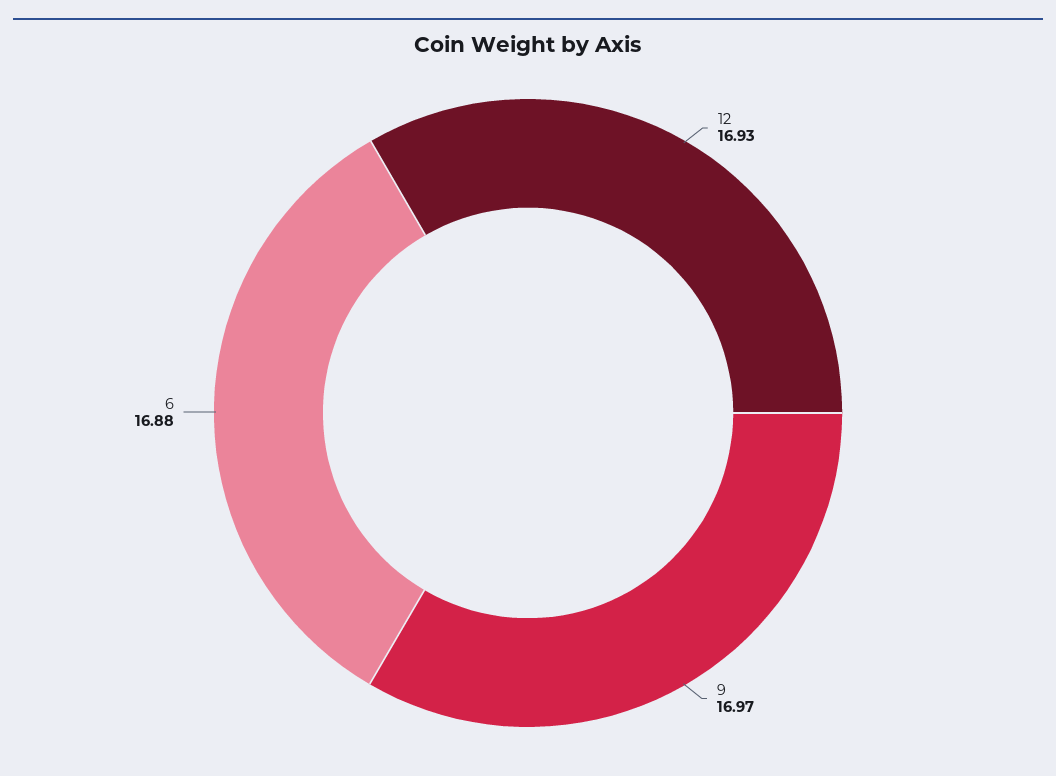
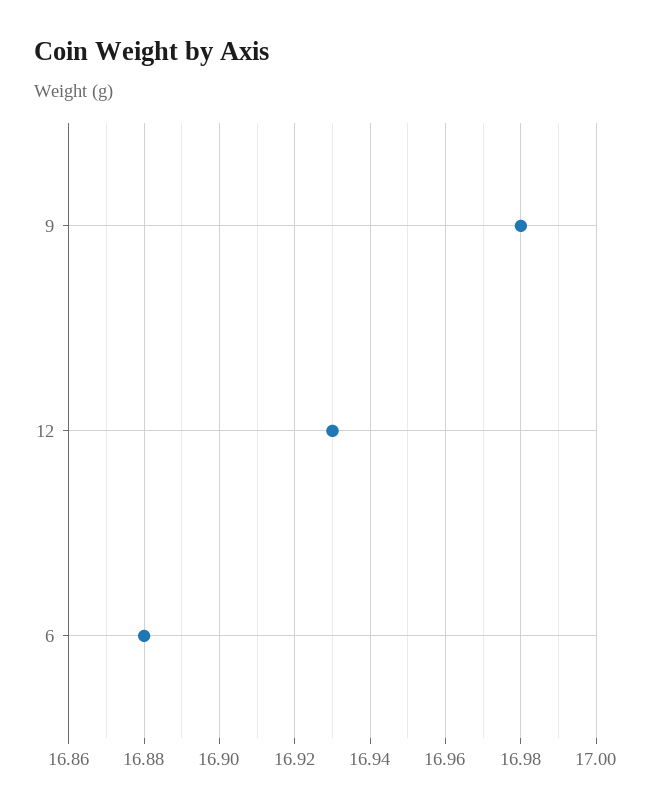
  {
    "12": 16.93,
-   "9": 16.97,
+   "9": 16.98,
    "6": 16.88
  }

